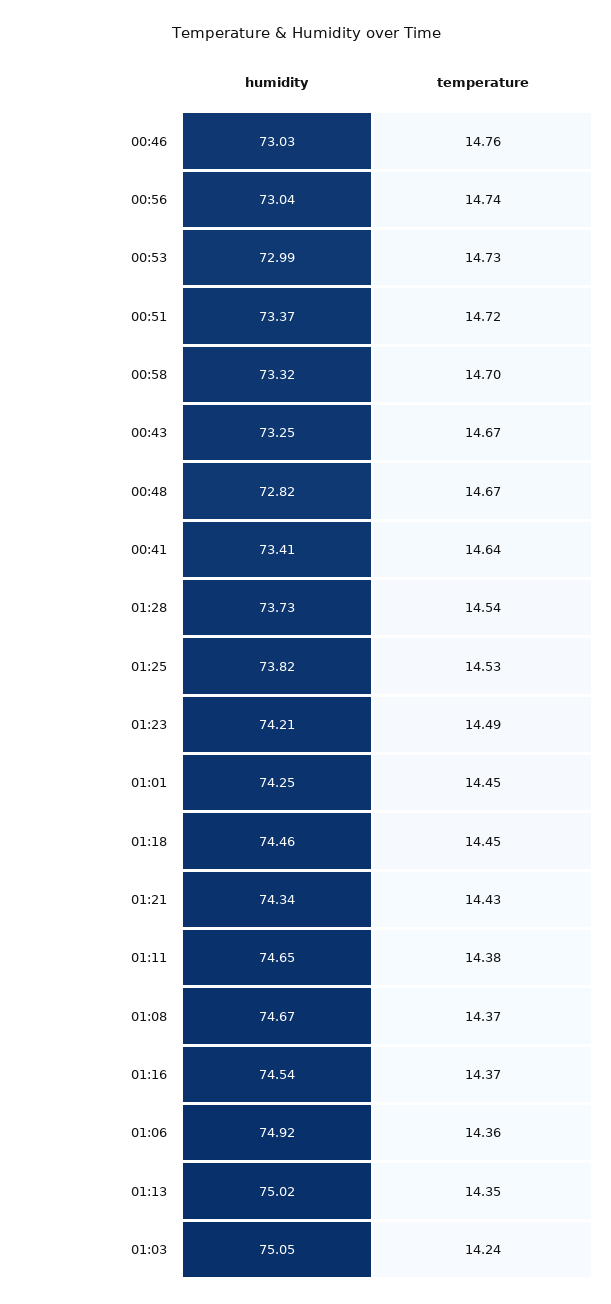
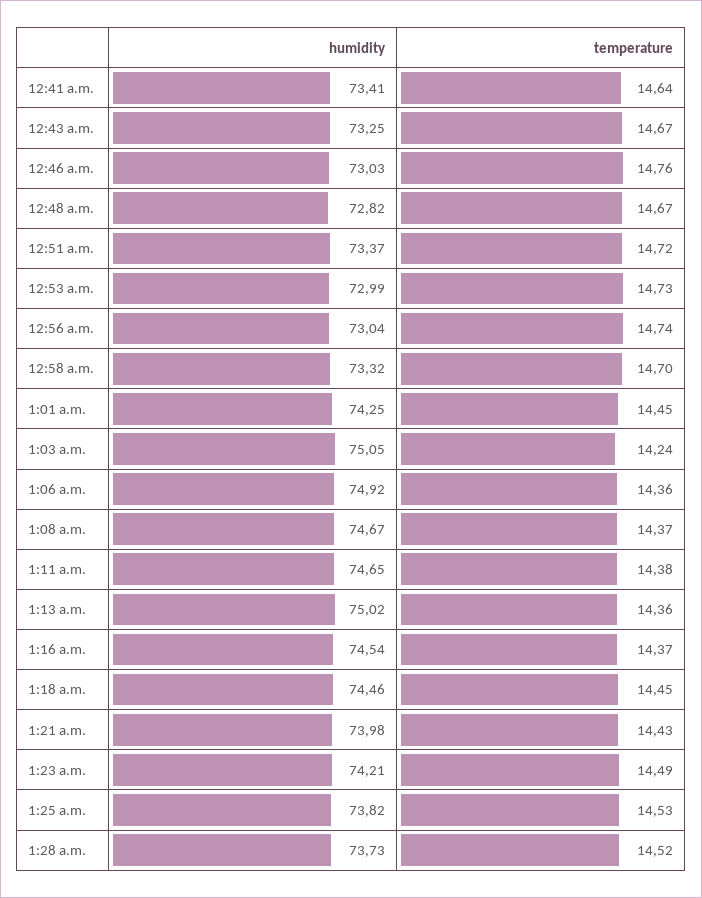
  {
    "humidity": {
      "00:46": 73.03,
      "00:56": 73.04,
      "00:53": 72.99,
      "00:51": 73.37,
      "00:58": 73.32,
      "00:43": 73.25,
      "00:48": 72.82,
      "00:41": 73.41,
      "01:28": 73.73,
      "01:25": 73.82,
      "01:23": 74.21,
      "01:01": 74.25,
      "01:18": 74.46,
-     "01:21": 74.34,
+     "01:21": 73.98,
      "01:11": 74.65,
      "01:08": 74.67,
      "01:16": 74.54,
      "01:06": 74.92,
      "01:13": 75.02,
      "01:03": 75.05
    },
    "temperature": {
      "00:46": 14.76,
      "00:56": 14.74,
      "00:53": 14.73,
      "00:51": 14.72,
      "00:58": 14.7,
      "00:43": 14.67,
      "00:48": 14.67,
      "00:41": 14.64,
-     "01:28": 14.54,
+     "01:28": 14.52,
      "01:25": 14.53,
      "01:23": 14.49,
      "01:01": 14.45,
      "01:18": 14.45,
      "01:21": 14.43,
      "01:11": 14.38,
      "01:08": 14.37,
      "01:16": 14.37,
      "01:06": 14.36,
-     "01:13": 14.35,
+     "01:13": 14.36,
      "01:03": 14.24
    }
  }

